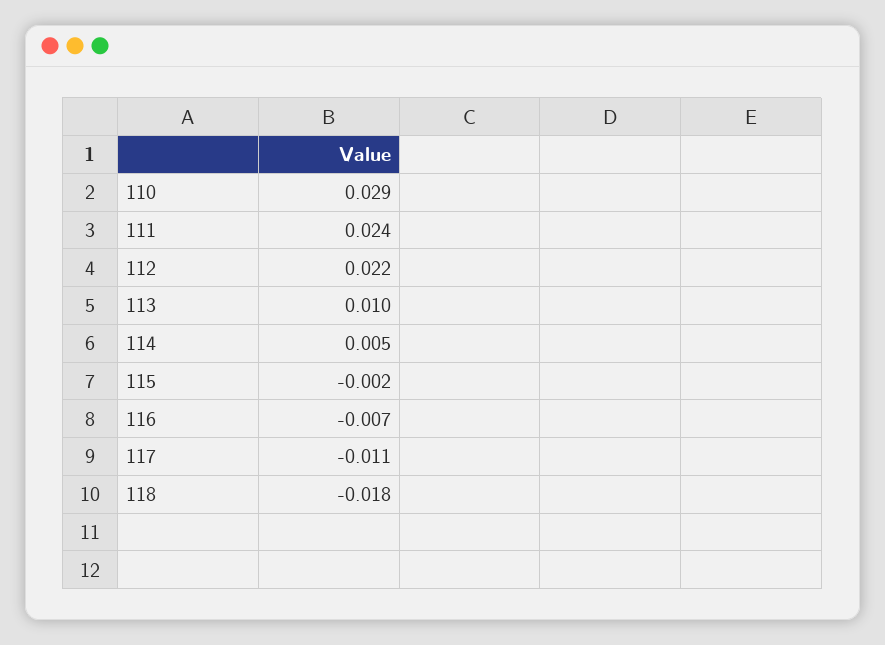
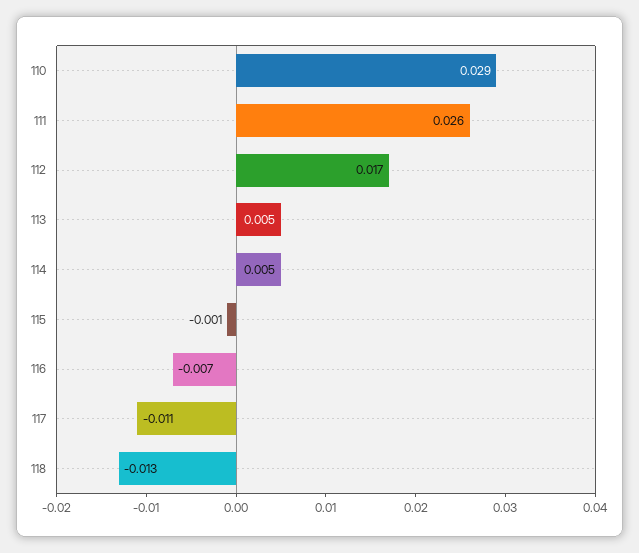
  {
    "110": 0.029,
-   "111": 0.024,
+   "111": 0.026,
-   "112": 0.022,
+   "112": 0.017,
-   "113": 0.01,
+   "113": 0.005,
    "114": 0.005,
-   "115": -0.002,
+   "115": -0.001,
    "116": -0.007,
    "117": -0.011,
-   "118": -0.018
+   "118": -0.013
  }

